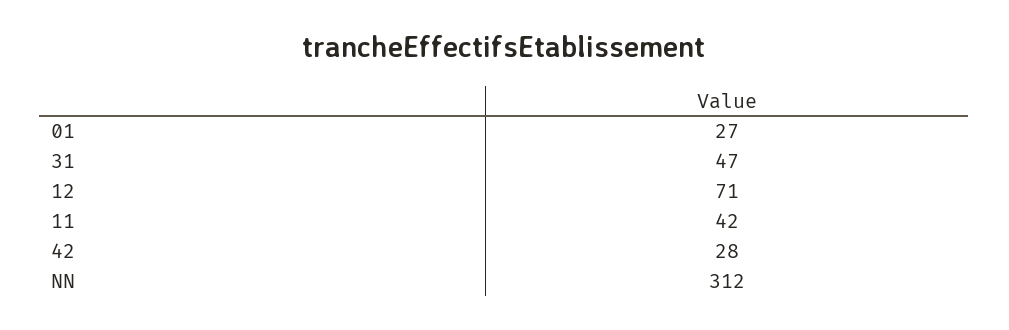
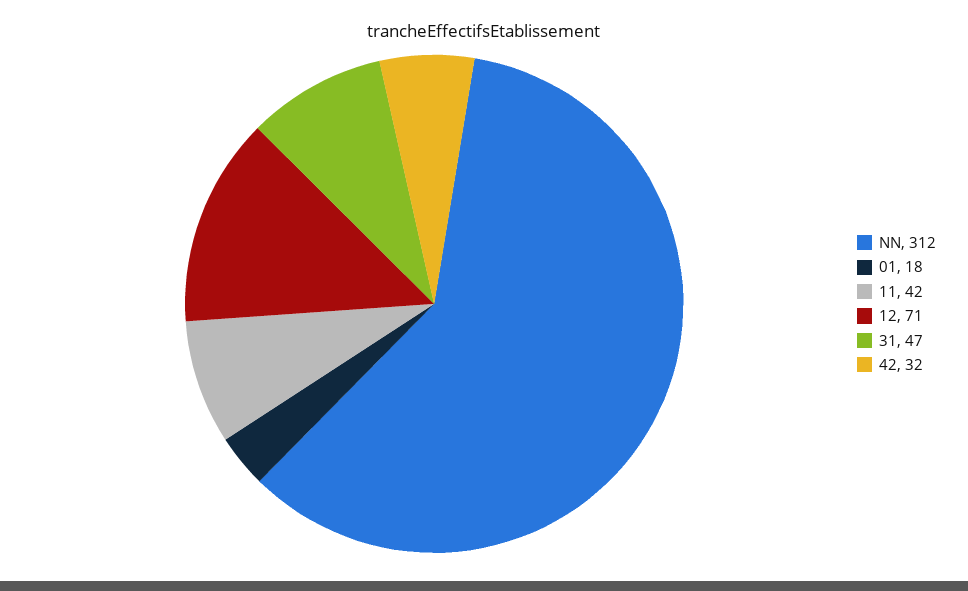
  {
-   "01": 27,
+   "01": 18,
    "31": 47,
    "12": 71,
    "11": 42,
-   "42": 28,
+   "42": 32,
    "NN": 312
  }

